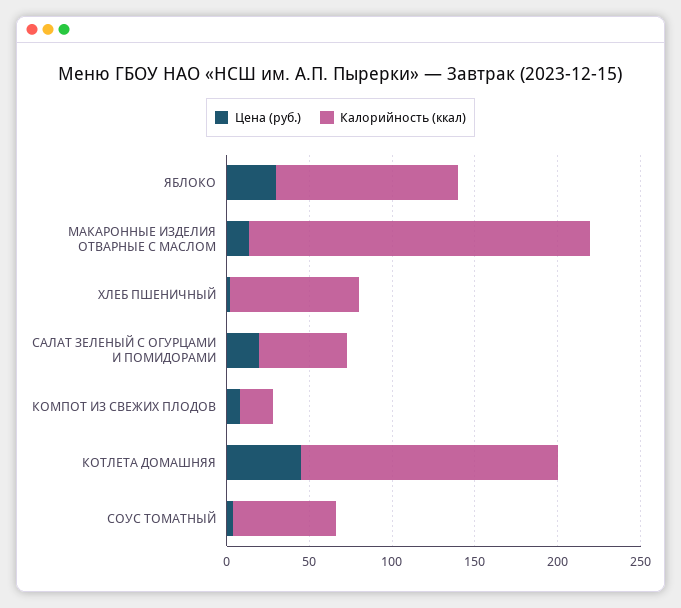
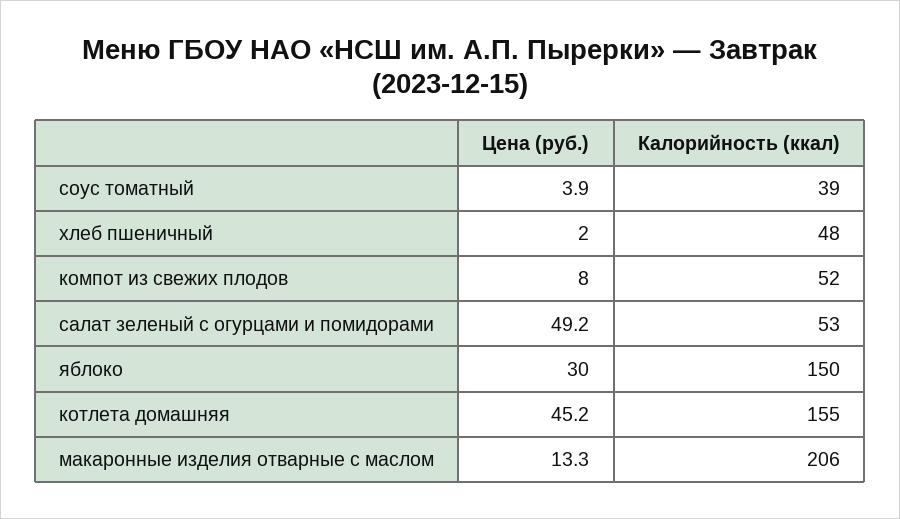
  {
    "Цена (руб.)": {
      "ЯБЛОКО": 30,
      "МАКАРОННЫЕ ИЗДЕЛИЯ ОТВАРНЫЕ С МАСЛОМ": 13.3,
      "ХЛЕБ ПШЕНИЧНЫЙ": 2,
-     "САЛАТ ЗЕЛЕНЫЙ С ОГУРЦАМИ И ПОМИДОРАМИ": 20,
+     "САЛАТ ЗЕЛЕНЫЙ С ОГУРЦАМИ И ПОМИДОРАМИ": 49.2,
      "КОМПОТ ИЗ СВЕЖИХ ПЛОДОВ": 8,
      "КОТЛЕТА ДОМАШНЯЯ": 45.2,
      "СОУС ТОМАТНЫЙ": 3.9
    },
    "Калорийность (ккал)": {
-     "ЯБЛОКО": 110,
+     "ЯБЛОКО": 150,
      "МАКАРОННЫЕ ИЗДЕЛИЯ ОТВАРНЫЕ С МАСЛОМ": 206,
-     "ХЛЕБ ПШЕНИЧНЫЙ": 80,
+     "ХЛЕБ ПШЕНИЧНЫЙ": 48,
      "САЛАТ ЗЕЛЕНЫЙ С ОГУРЦАМИ И ПОМИДОРАМИ": 53,
-     "КОМПОТ ИЗ СВЕЖИХ ПЛОДОВ": 20,
+     "КОМПОТ ИЗ СВЕЖИХ ПЛОДОВ": 52,
      "КОТЛЕТА ДОМАШНЯЯ": 155,
-     "СОУС ТОМАТНЫЙ": 60
+     "СОУС ТОМАТНЫЙ": 39
    }
  }

